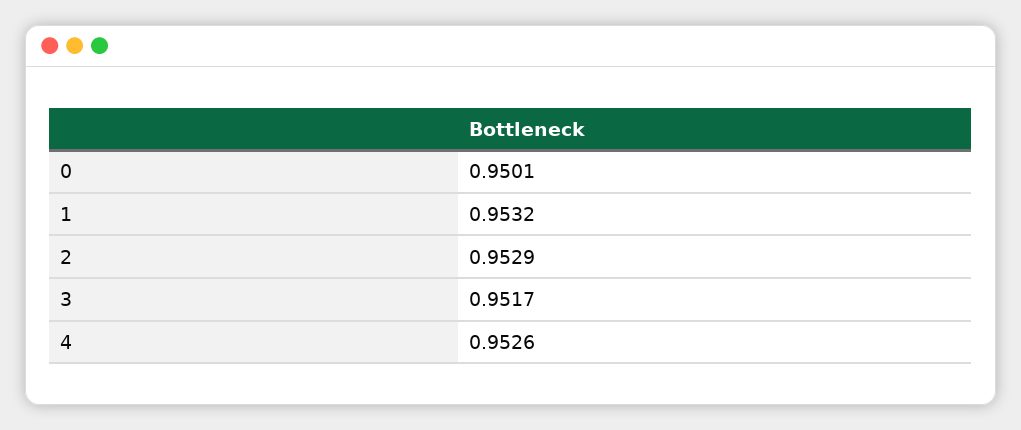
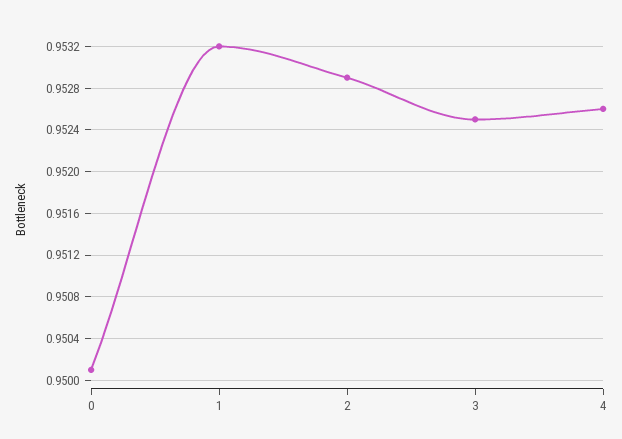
  {
    "0": 0.9501,
    "1": 0.9532,
    "2": 0.9529,
-   "3": 0.9517,
+   "3": 0.9525,
    "4": 0.9526
  }

